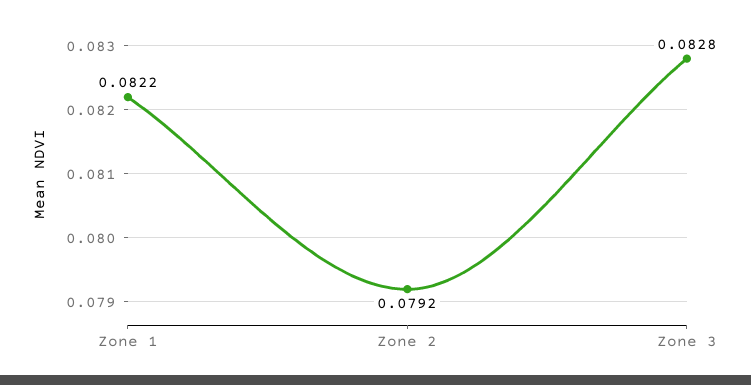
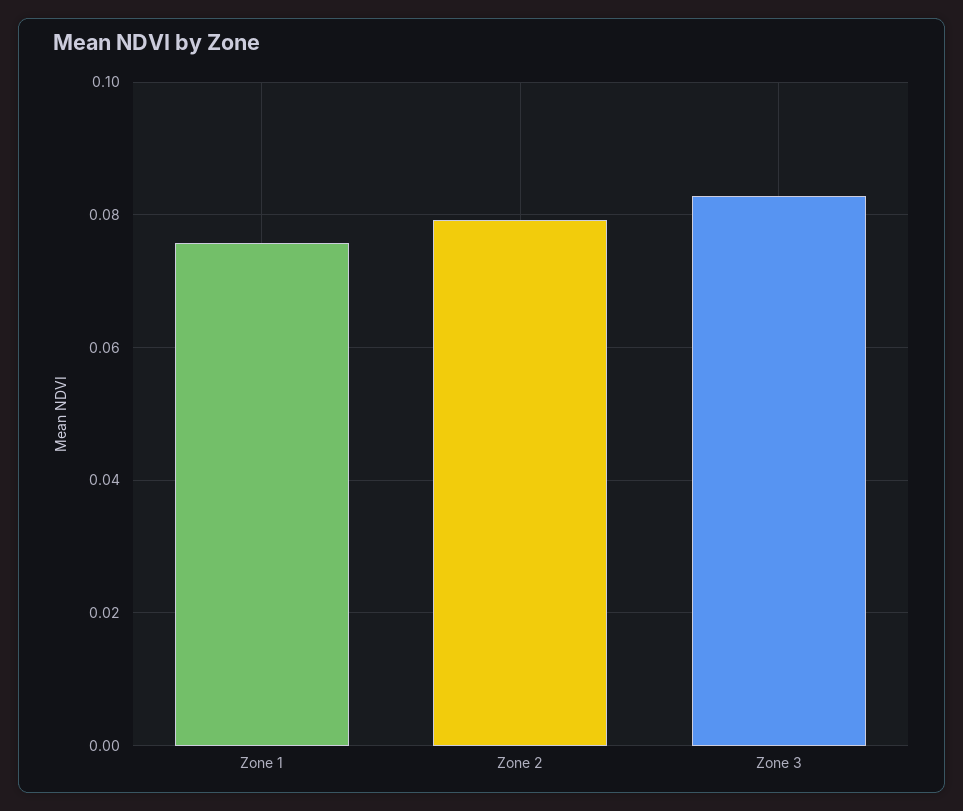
  {
-   "Zone 1": 0.0822,
+   "Zone 1": 0.076,
    "Zone 2": 0.0792,
    "Zone 3": 0.0828
  }

